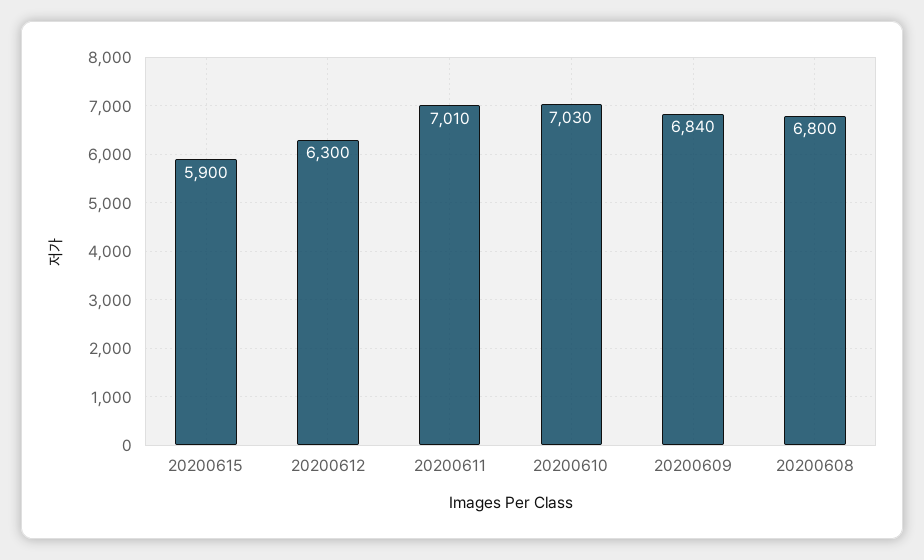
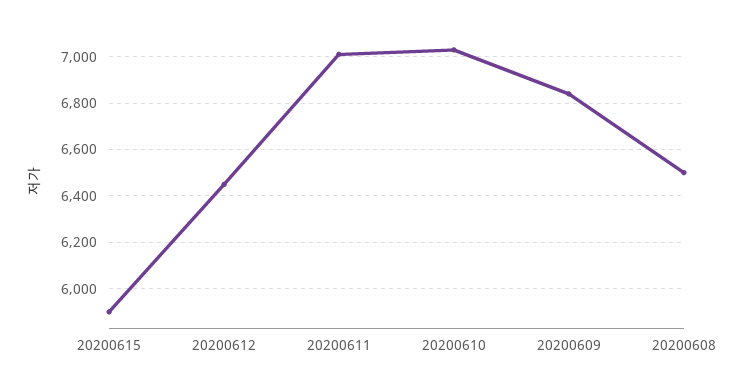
  {
    "20200615": 5900,
-   "20200612": 6300,
+   "20200612": 6450,
    "20200611": 7010,
    "20200610": 7030,
    "20200609": 6840,
-   "20200608": 6800
+   "20200608": 6500
  }

